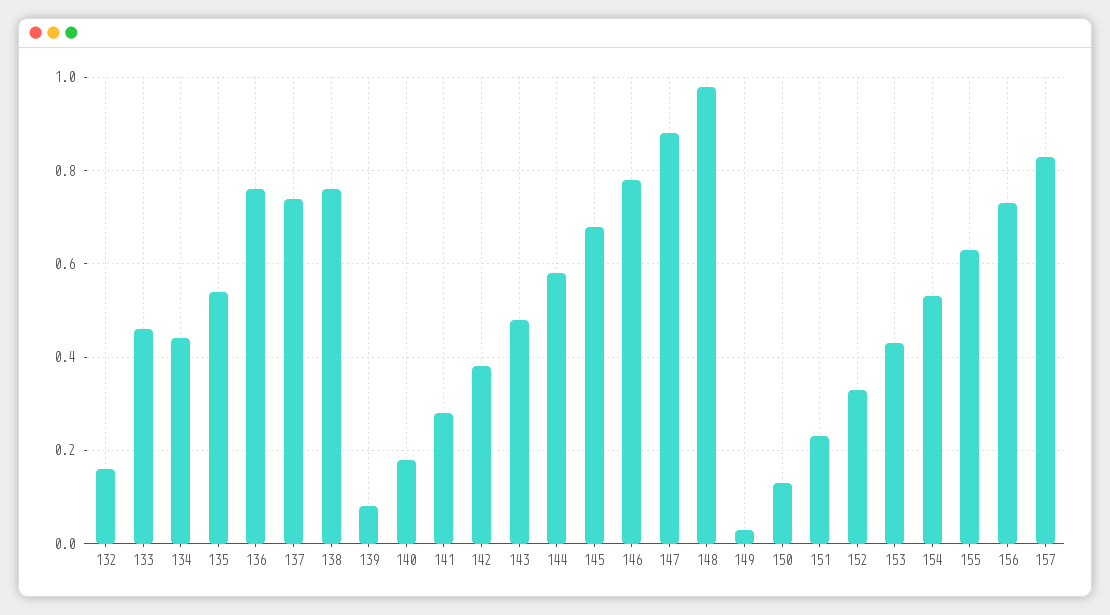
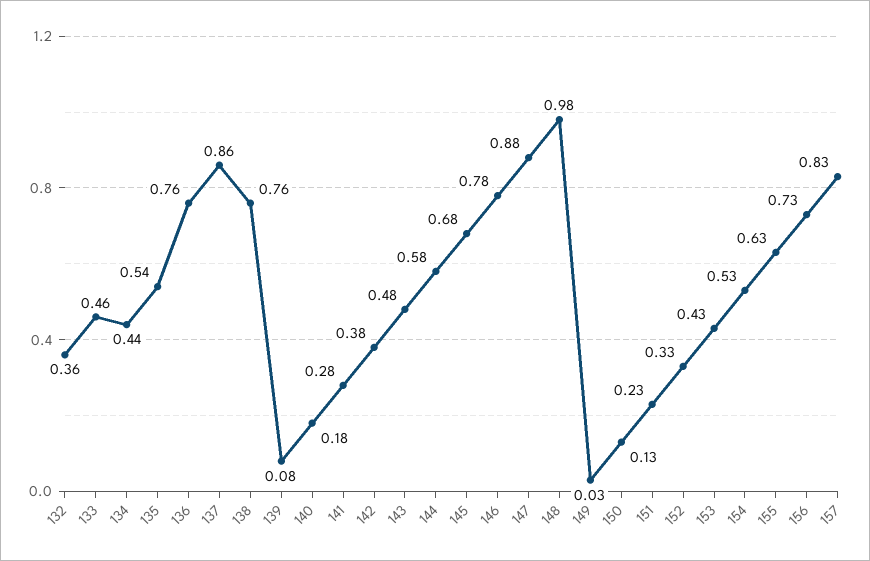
  {
-   "132": 0.15,
+   "132": 0.36,
    "133": 0.46,
    "134": 0.44,
    "135": 0.54,
    "136": 0.76,
-   "137": 0.75,
+   "137": 0.86,
    "138": 0.76,
    "139": 0.08,
    "140": 0.18,
    "141": 0.28,
    "142": 0.38,
    "143": 0.48,
    "144": 0.58,
    "145": 0.68,
    "146": 0.78,
    "147": 0.88,
    "148": 0.98,
    "149": 0.03,
    "150": 0.13,
    "151": 0.23,
    "152": 0.33,
    "153": 0.43,
    "154": 0.53,
    "155": 0.63,
    "156": 0.73,
    "157": 0.83
  }

